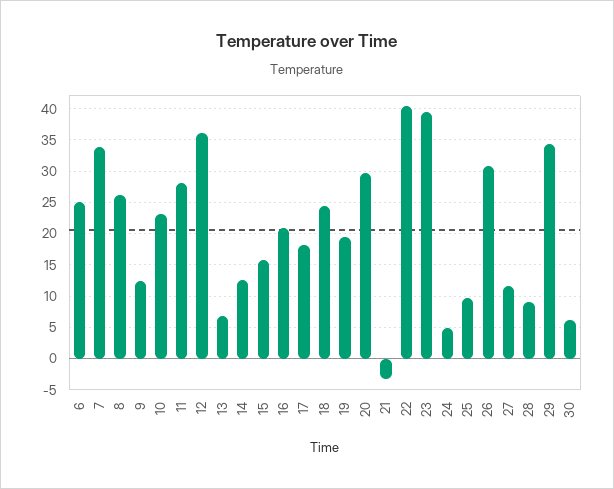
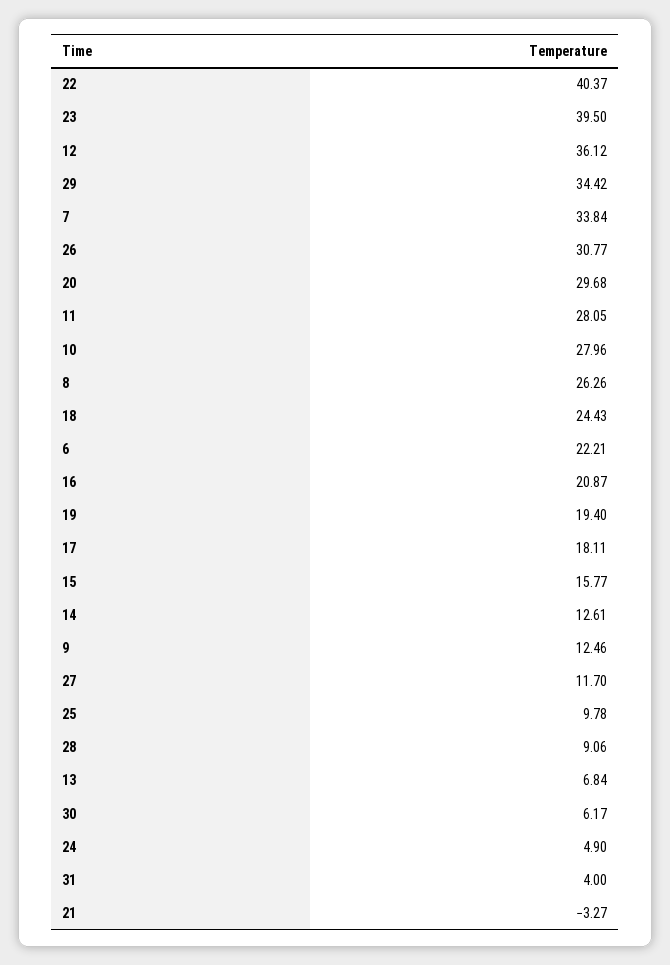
  {
-   "6": 25,
+   "6": 22.21,
    "7": 33.84,
    "8": 26.26,
    "9": 12.46,
-   "10": 23,
+   "10": 27.96,
    "11": 28.05,
    "12": 36.12,
    "13": 6.84,
    "14": 12.61,
    "15": 15.77,
    "16": 20.87,
    "17": 18.11,
    "18": 24.43,
    "19": 19.4,
    "20": 29.68,
    "21": -3.27,
    "22": 40.37,
    "23": 39.5,
    "24": 4.9,
    "25": 9.78,
    "26": 30.77,
    "27": 11.7,
    "28": 9.06,
    "29": 34.42,
-   "30": 6.17
+   "30": 6.17,
+   "31": 4
  }

